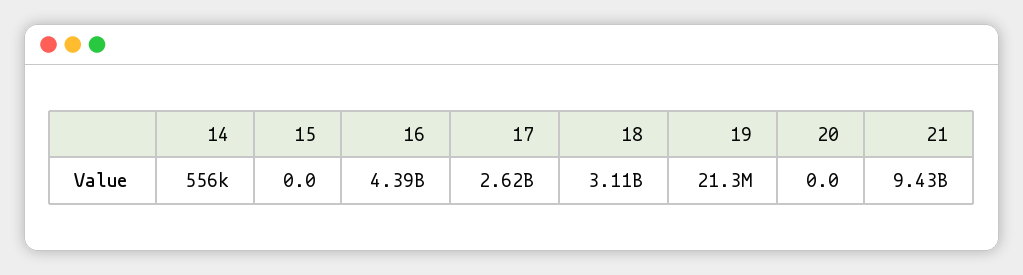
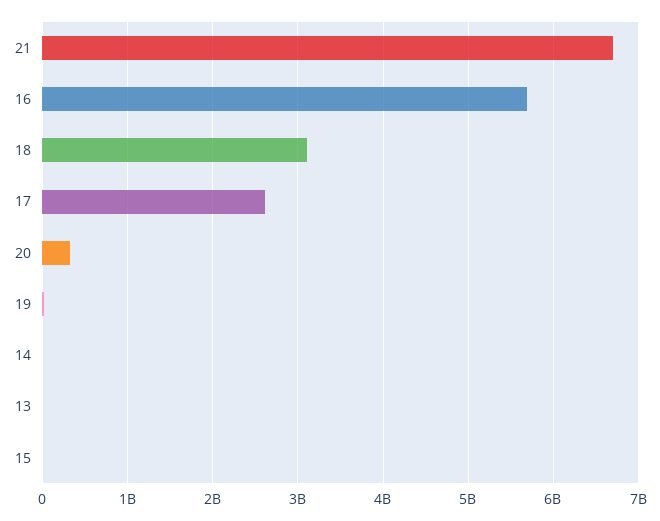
  {
    "14": 556000,
    "15": 0,
-   "16": 4390000000,
+   "16": 5700000000,
    "17": 2620000000,
    "18": 3110000000,
    "19": 21300000,
-   "20": 0,
+   "20": 300000000,
-   "21": 9430000000
+   "21": 6700000000,
+   "13": 0
  }

